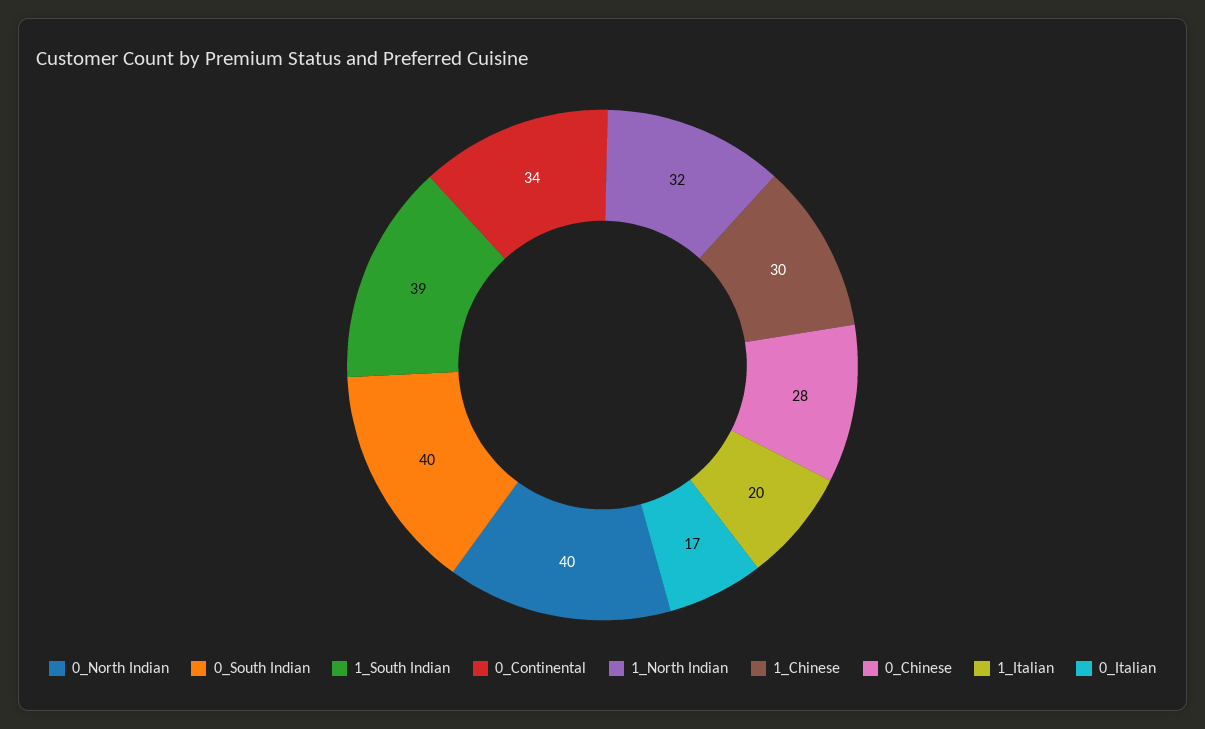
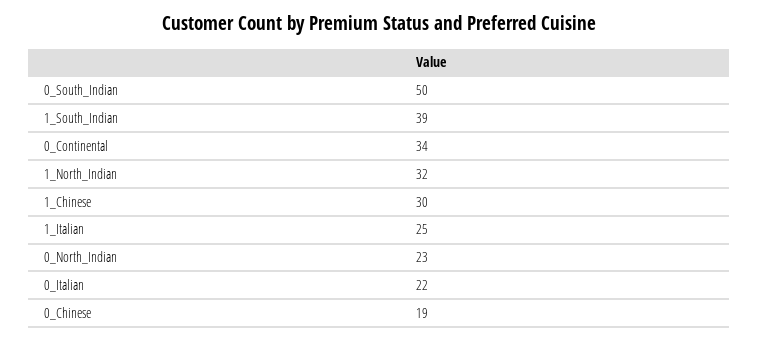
  {
-   "0_North Indian": 40,
+   "0_North Indian": 23,
-   "0_South Indian": 40,
+   "0_South Indian": 50,
    "1_South Indian": 39,
    "0_Continental": 34,
    "1_North Indian": 32,
    "1_Chinese": 30,
-   "0_Chinese": 28,
+   "0_Chinese": 19,
-   "1_Italian": 20,
+   "1_Italian": 25,
-   "0_Italian": 17
+   "0_Italian": 22
  }

